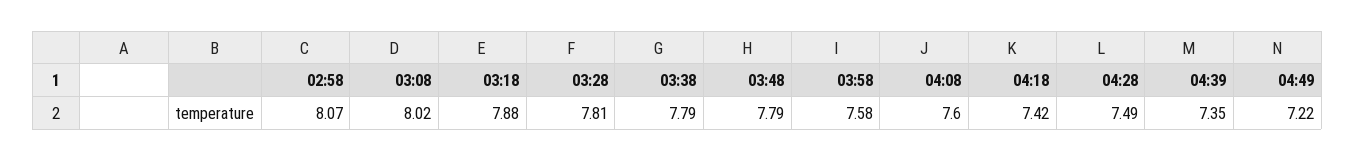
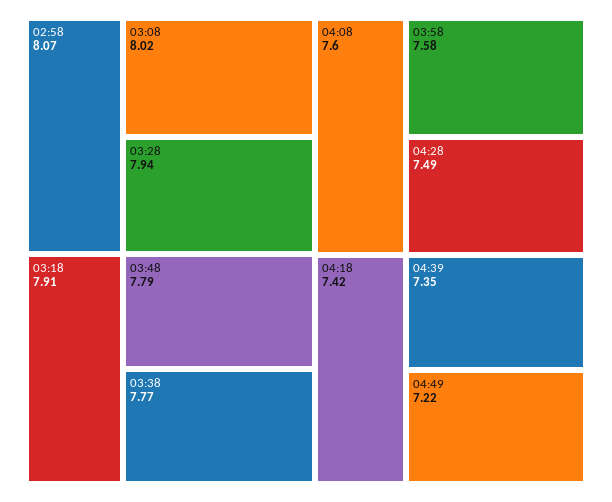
  {
    "02:58": 8.07,
    "03:08": 8.02,
-   "03:18": 7.88,
+   "03:18": 7.91,
-   "03:28": 7.81,
+   "03:28": 7.94,
-   "03:38": 7.79,
+   "03:38": 7.77,
    "03:48": 7.79,
    "03:58": 7.58,
    "04:08": 7.6,
    "04:18": 7.42,
    "04:28": 7.49,
    "04:39": 7.35,
    "04:49": 7.22
  }

